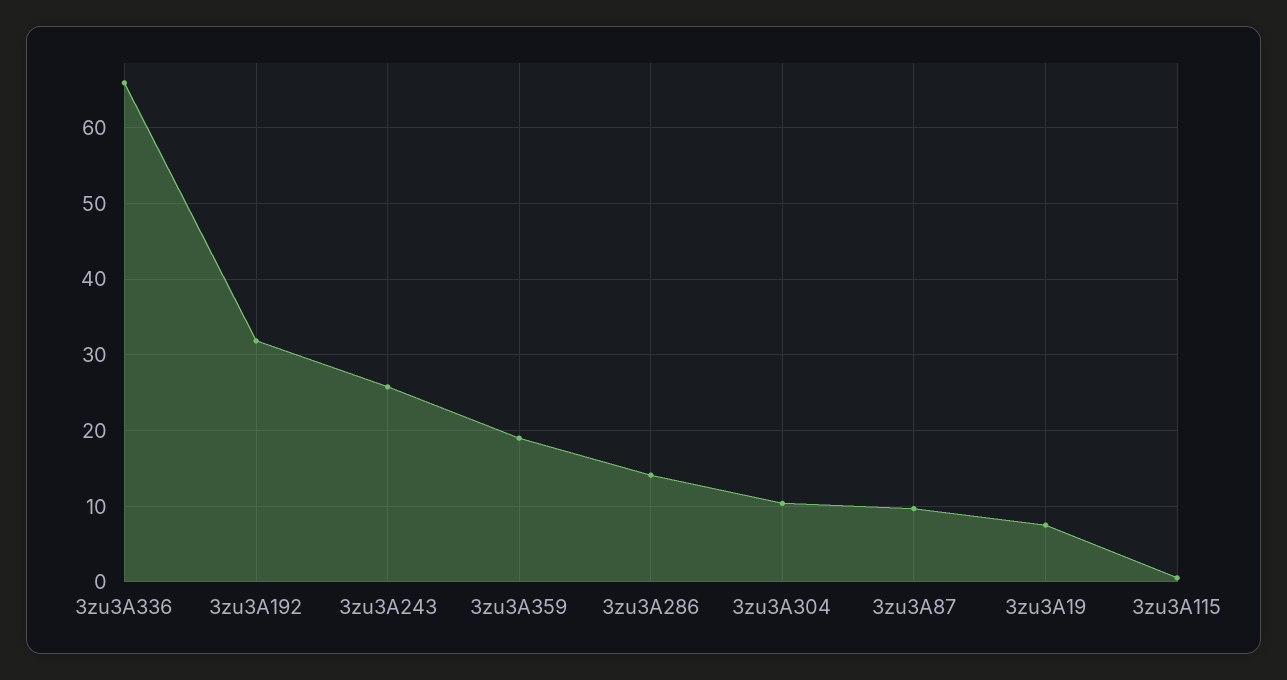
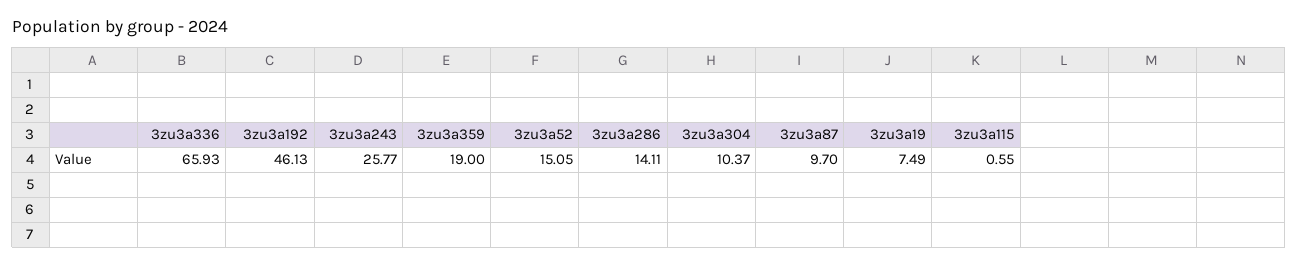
  {
    "3zu3A336": 65.93,
-   "3zu3A192": 32,
+   "3zu3A192": 46.13,
    "3zu3A243": 25.77,
    "3zu3A359": 19,
    "3zu3A286": 14.11,
    "3zu3A304": 10.37,
    "3zu3A87": 9.7,
    "3zu3A19": 7.49,
-   "3zu3A115": 0.55
+   "3zu3A115": 0.55,
+   "3zu3a52": 15.05
  }

